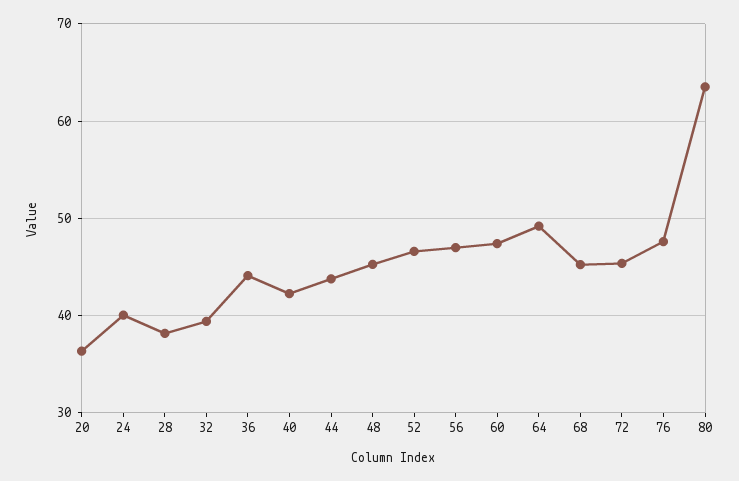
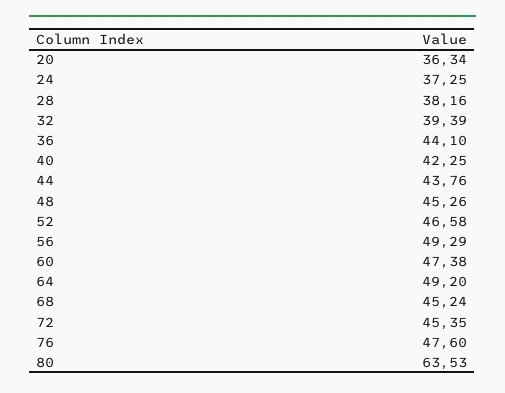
  {
    "20": 36.34,
-   "24": 40,
+   "24": 37.25,
    "28": 38.16,
    "32": 39.39,
    "36": 44.1,
    "40": 42.25,
    "44": 43.76,
    "48": 45.26,
    "52": 46.58,
-   "56": 47,
+   "56": 49.29,
    "60": 47.38,
    "64": 49.2,
    "68": 45.24,
    "72": 45.35,
    "76": 47.6,
    "80": 63.53
  }

